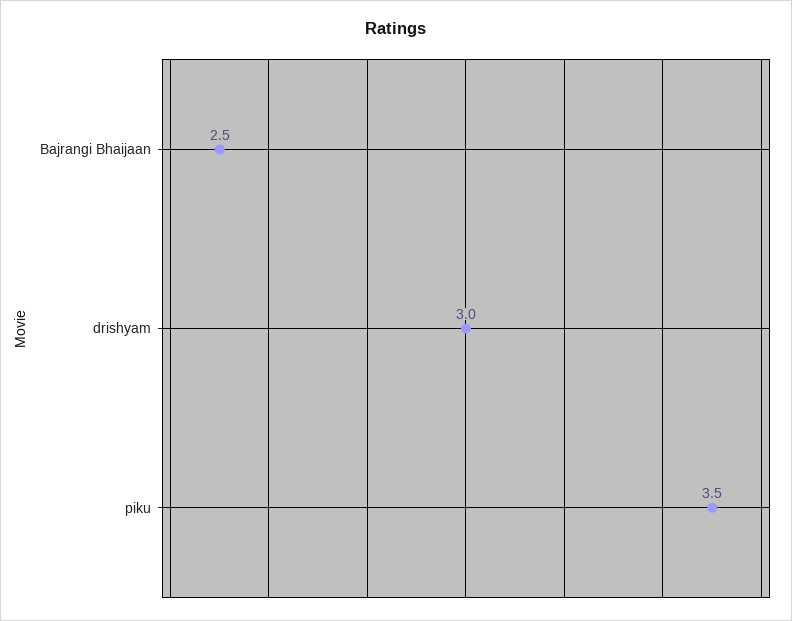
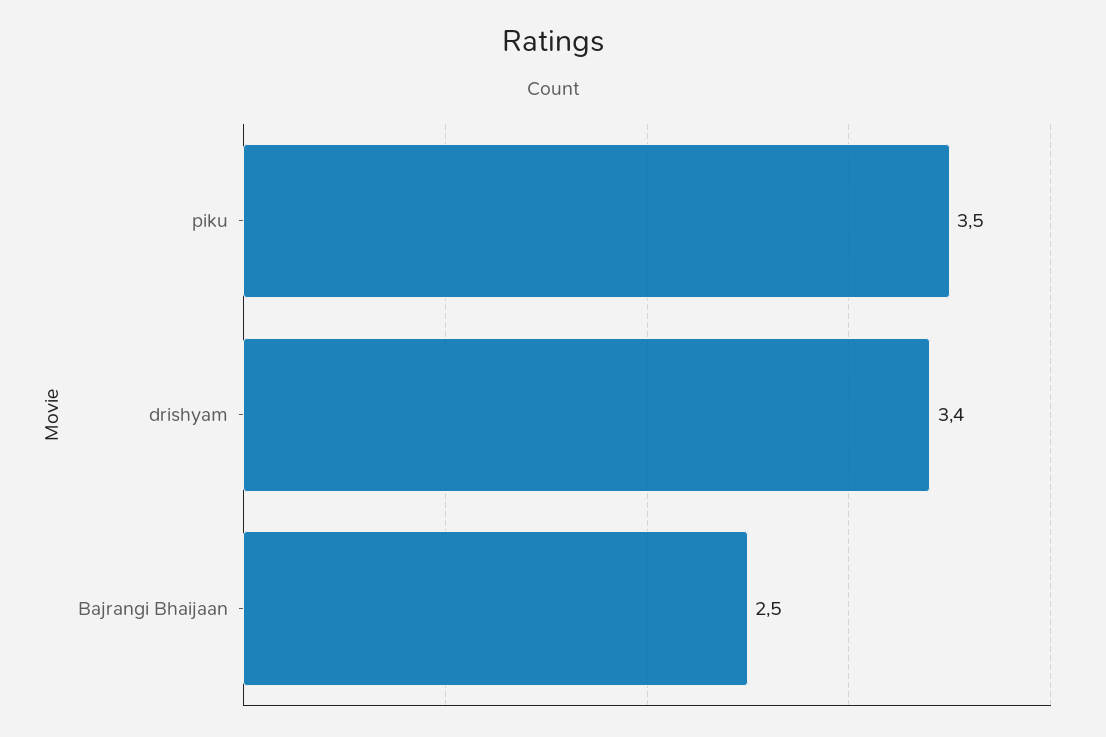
  {
    "Bajrangi Bhaijaan": 2.5,
-   "drishyam": 3,
+   "drishyam": 3.4,
    "piku": 3.5
  }

